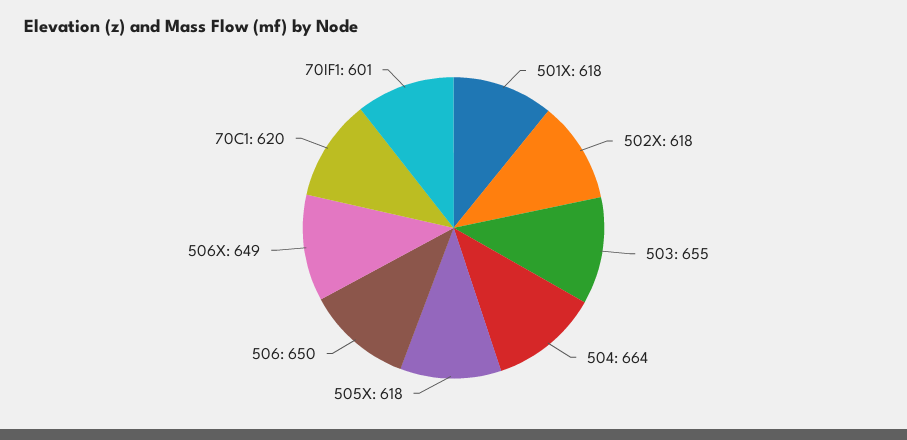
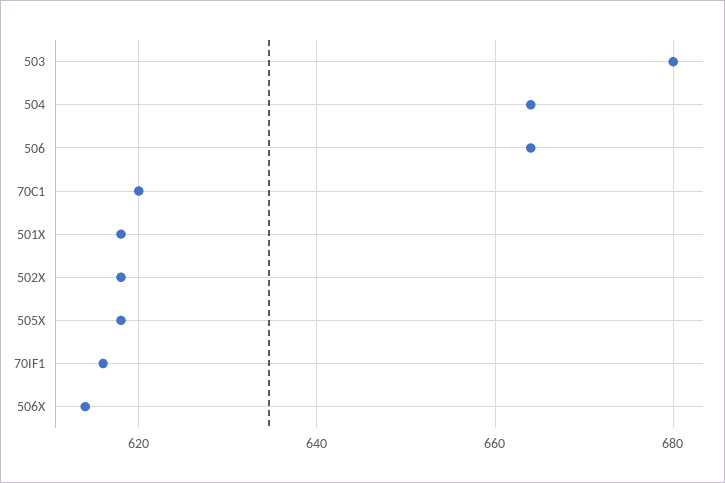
  {
    "501X": 618,
    "502X": 618,
-   "503": 655,
+   "503": 680,
    "504": 664,
    "505X": 618,
-   "506": 650,
+   "506": 665,
-   "506X": 649,
+   "506X": 615,
    "70C1": 620,
-   "70IF1": 601
+   "70IF1": 615
  }

